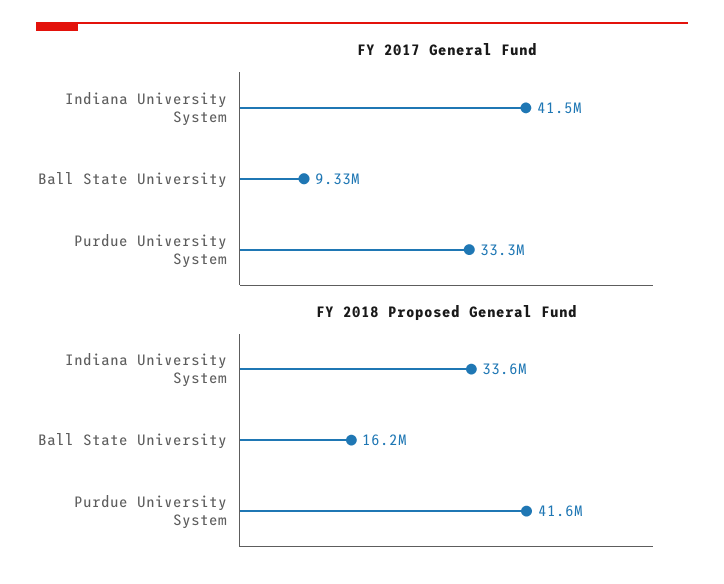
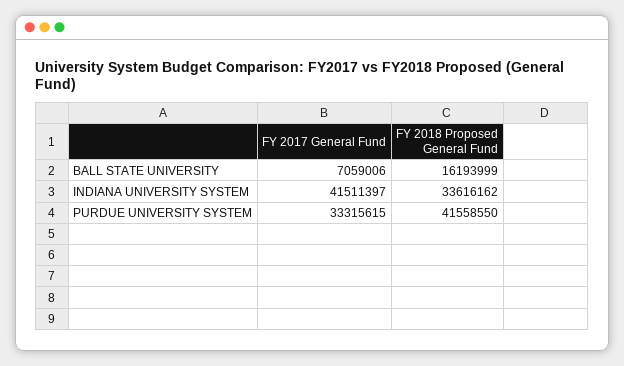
  {
    "FY 2017 General Fund": {
      "Indiana University System": 41511397,
-     "Ball State University": 9330000,
+     "Ball State University": 7059006,
      "Purdue University System": 33315615
    },
    "FY 2018 Proposed General Fund": {
      "Indiana University System": 33616162,
      "Ball State University": 16193999,
      "Purdue University System": 41558550
    }
  }

